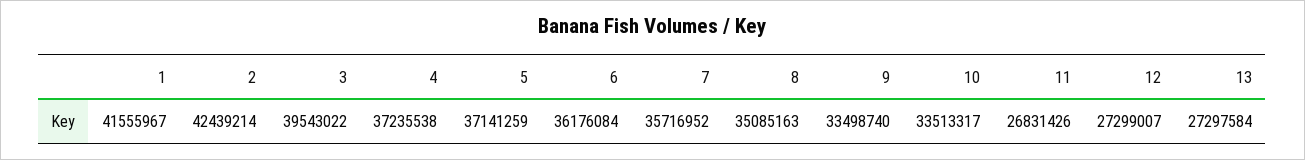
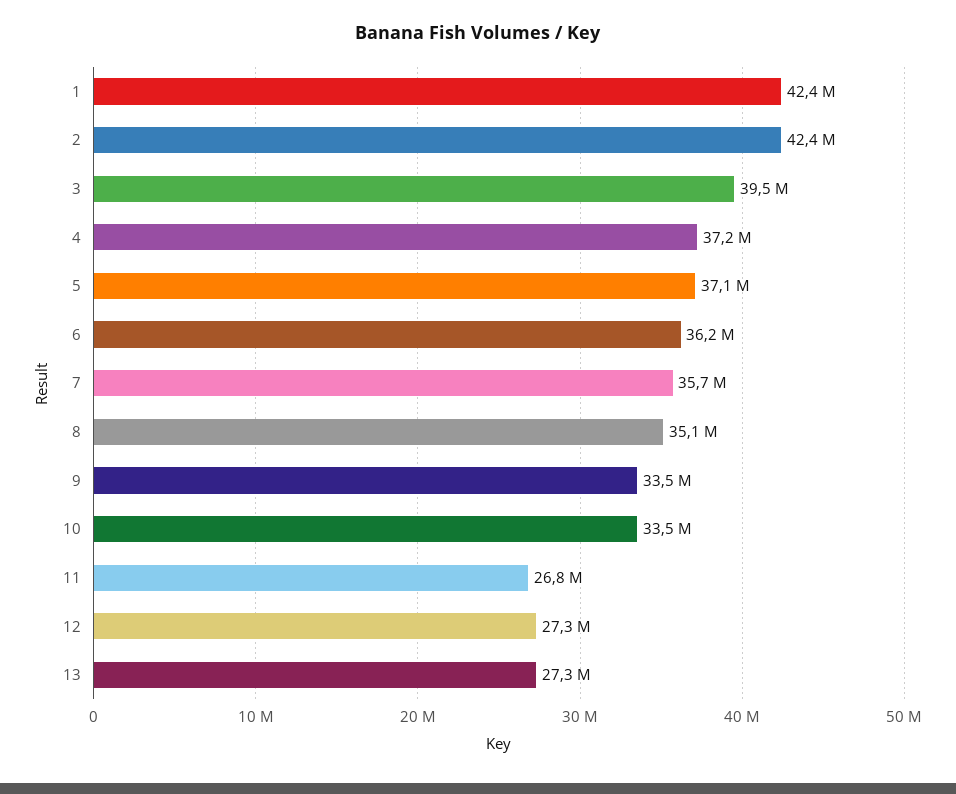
  {
-   "1": 41555967,
+   "1": 42400000,
    "2": 42439214,
    "3": 39543022,
    "4": 37235538,
    "5": 37141259,
    "6": 36176084,
    "7": 35716952,
    "8": 35085163,
    "9": 33498740,
    "10": 33513317,
    "11": 26831426,
    "12": 27299007,
    "13": 27297584
  }

